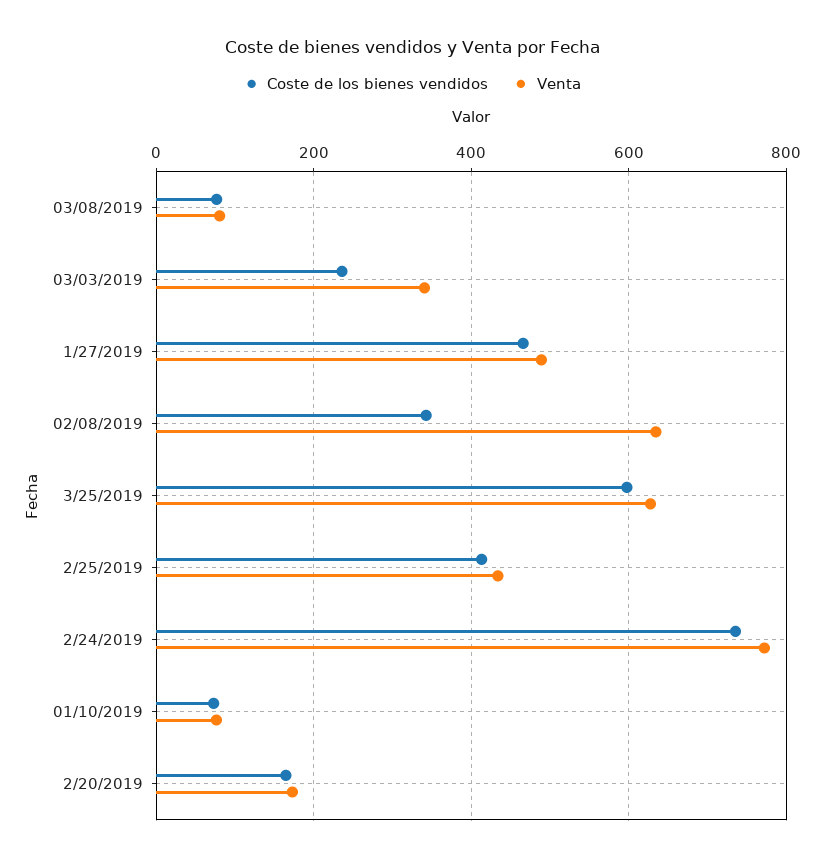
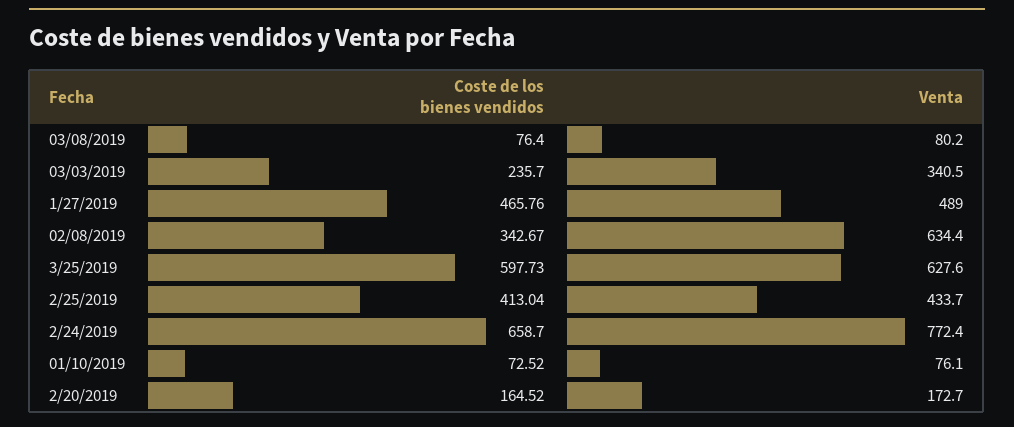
  {
    "Coste de los bienes vendidos": {
      "03/08/2019": 76.4,
      "03/03/2019": 235.7,
      "1/27/2019": 465.76,
      "02/08/2019": 342.67,
      "3/25/2019": 597.73,
      "2/25/2019": 413.04,
-     "2/24/2019": 740,
+     "2/24/2019": 658.7,
      "01/10/2019": 72.52,
      "2/20/2019": 164.52
    },
    "Venta": {
      "03/08/2019": 80.2,
      "03/03/2019": 340.5,
      "1/27/2019": 489,
      "02/08/2019": 634.4,
      "3/25/2019": 627.6,
      "2/25/2019": 433.7,
      "2/24/2019": 772.4,
      "01/10/2019": 76.1,
      "2/20/2019": 172.7
    }
  }

